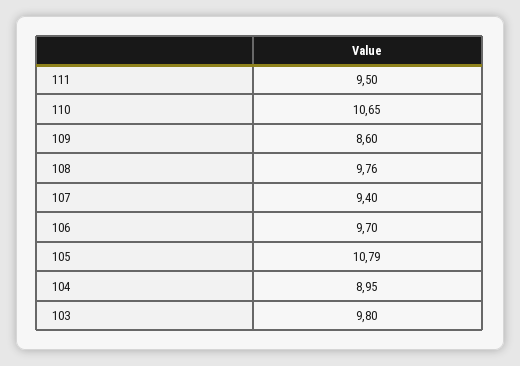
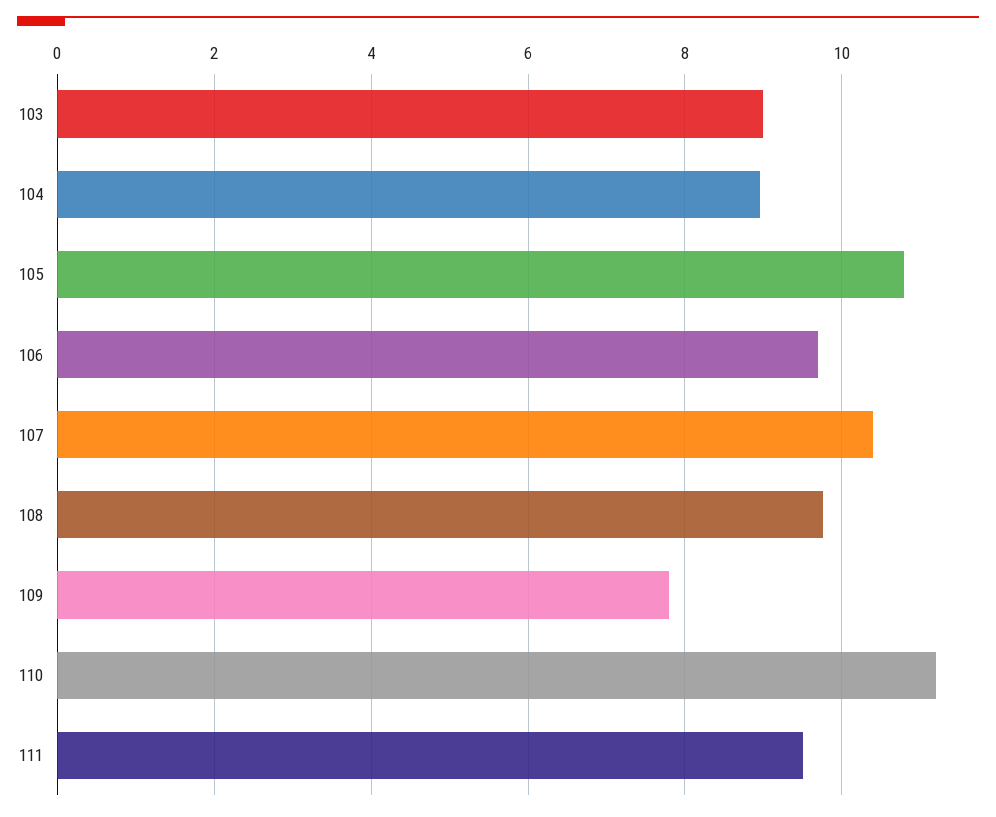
  {
    "111": 9.5,
-   "110": 10.65,
+   "110": 11.2,
-   "109": 8.6,
+   "109": 7.8,
    "108": 9.76,
-   "107": 9.4,
+   "107": 10.4,
    "106": 9.7,
    "105": 10.79,
    "104": 8.95,
-   "103": 9.8
+   "103": 9
  }

